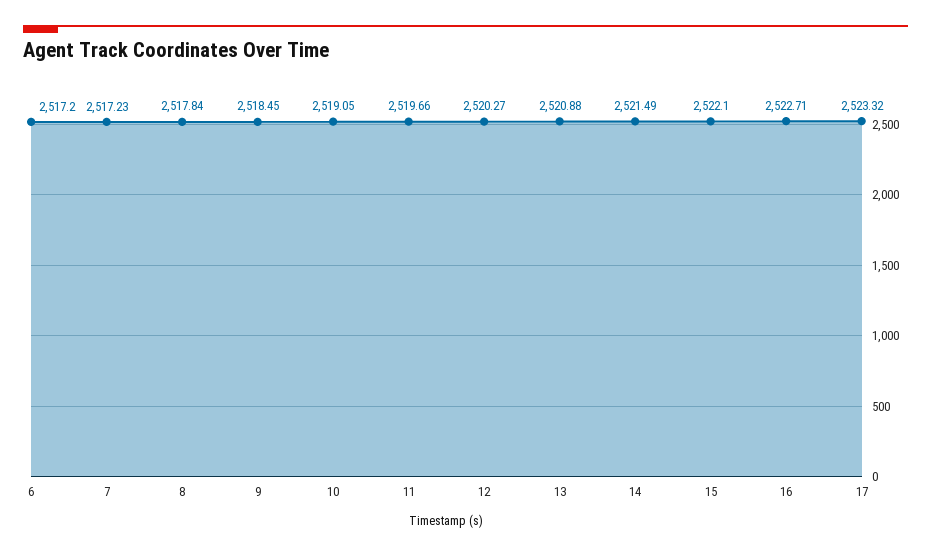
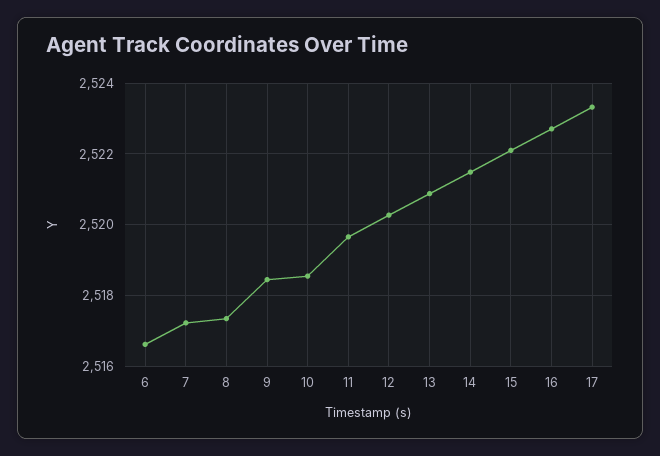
  {
-   "6": 2517.2,
+   "6": 2516.6,
    "7": 2517.23,
-   "8": 2517.84,
+   "8": 2517.4,
    "9": 2518.45,
-   "10": 2519.05,
+   "10": 2518.6,
    "11": 2519.66,
    "12": 2520.27,
    "13": 2520.88,
    "14": 2521.49,
    "15": 2522.1,
    "16": 2522.71,
    "17": 2523.32
  }

